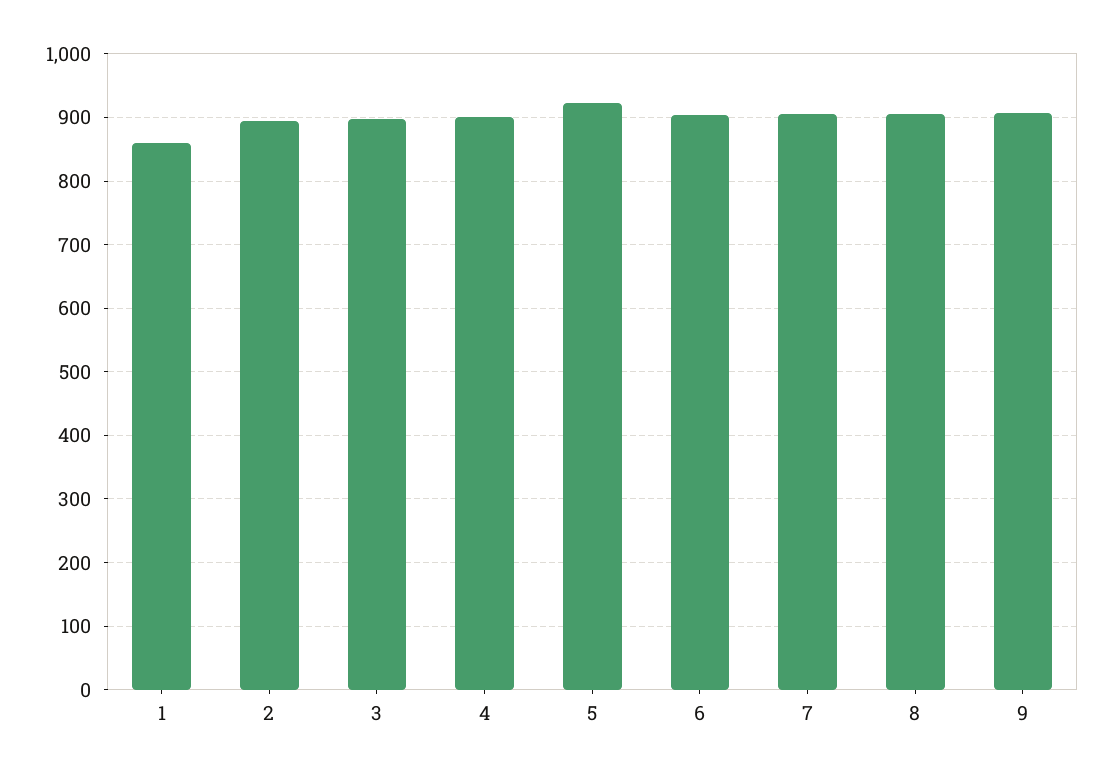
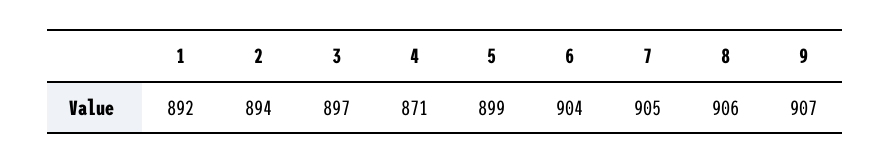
  {
-   "1": 860,
+   "1": 892,
    "2": 894,
    "3": 897,
-   "4": 900,
+   "4": 871,
-   "5": 920,
+   "5": 899,
    "6": 904,
    "7": 905,
    "8": 906,
    "9": 907
  }

